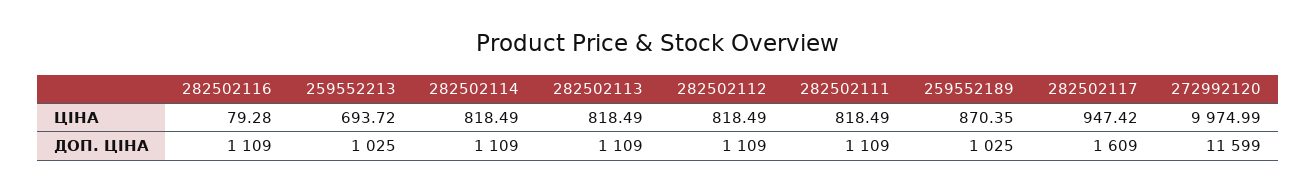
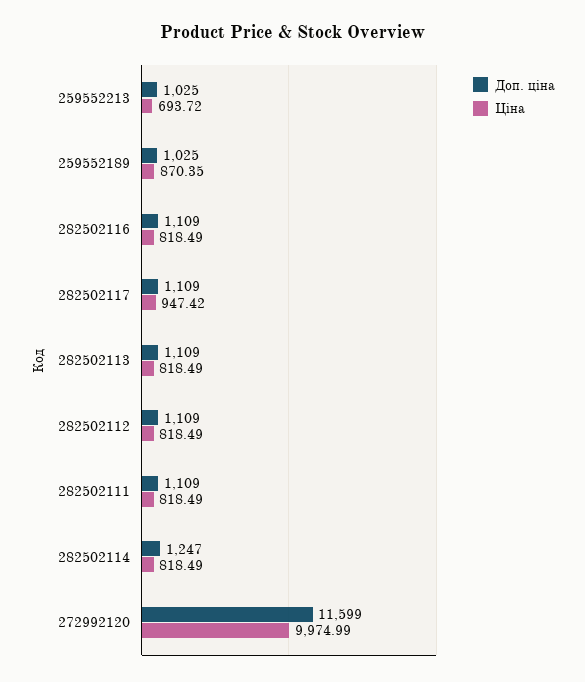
  {
    "ЦІНА": {
-     "282502116": 79.28,
+     "282502116": 818.49,
      "259552213": 693.72,
      "282502114": 818.49,
      "282502113": 818.49,
      "282502112": 818.49,
      "282502111": 818.49,
      "259552189": 870.35,
      "282502117": 947.42,
      "272992120": 9974.99
    },
    "ДОП. ЦІНА": {
      "282502116": 1109,
      "259552213": 1025,
-     "282502114": 1109,
+     "282502114": 1247,
      "282502113": 1109,
      "282502112": 1109,
      "282502111": 1109,
      "259552189": 1025,
-     "282502117": 1609,
+     "282502117": 1109,
      "272992120": 11599
    }
  }

